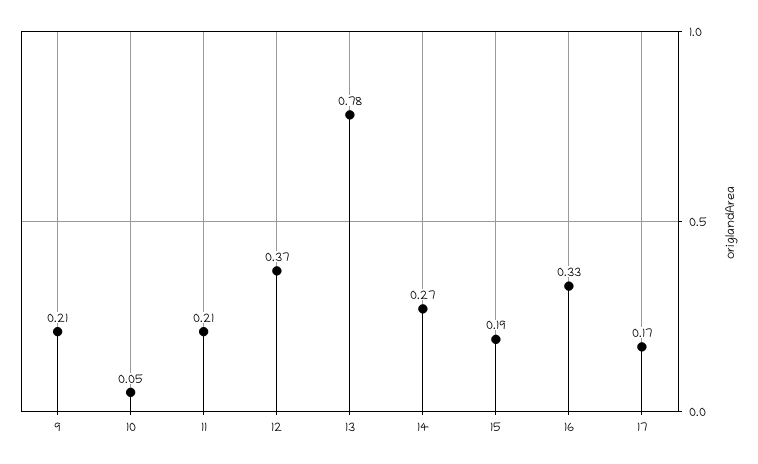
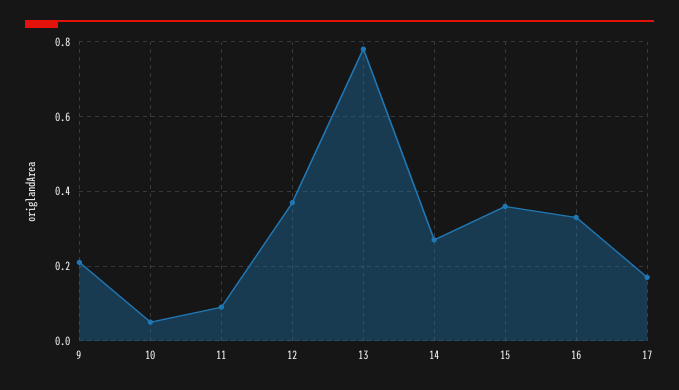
  {
    "9": 0.21,
    "10": 0.05,
-   "11": 0.21,
+   "11": 0.1,
    "12": 0.37,
    "13": 0.78,
    "14": 0.27,
-   "15": 0.19,
+   "15": 0.35,
    "16": 0.33,
    "17": 0.17
  }

